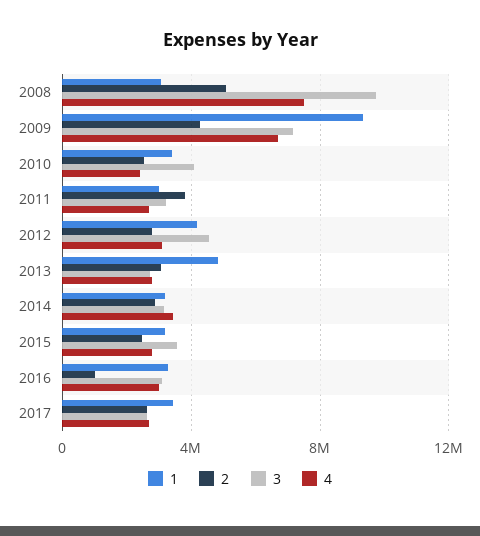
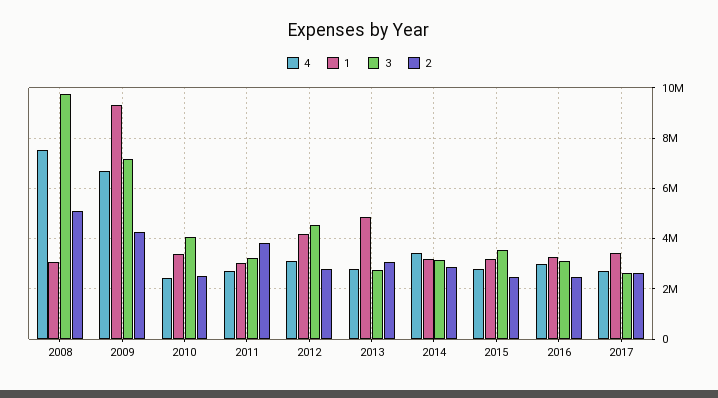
  {
    "1": {
      "2008": 3000000,
      "2009": 9250000,
      "2010": 3500000,
      "2011": 3000000,
      "2012": 4250000,
      "2013": 4750000,
      "2014": 3250000,
      "2015": 3250000,
      "2016": 3250000,
      "2017": 3500000
    },
    "2": {
      "2008": 5000000,
      "2009": 4250000,
      "2010": 2500000,
      "2011": 3750000,
      "2012": 2750000,
      "2013": 3000000,
      "2014": 2750000,
      "2015": 2500000,
-     "2016": 1000000,
+     "2016": 2500000,
      "2017": 2750000
    },
    "3": {
      "2008": 9750000,
      "2009": 7250000,
      "2010": 4000000,
      "2011": 3250000,
      "2012": 4500000,
      "2013": 2750000,
      "2014": 3250000,
      "2015": 3500000,
      "2016": 3000000,
      "2017": 2750000
    },
    "4": {
      "2008": 7500000,
      "2009": 6750000,
      "2010": 2500000,
      "2011": 2750000,
      "2012": 3000000,
      "2013": 2750000,
      "2014": 3500000,
      "2015": 2750000,
      "2016": 3000000,
      "2017": 2750000
    }
  }

